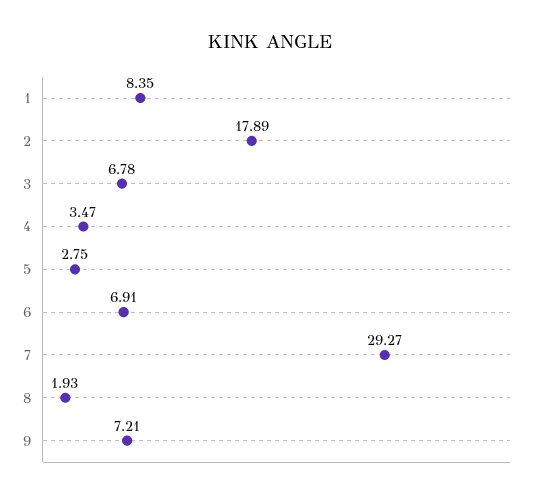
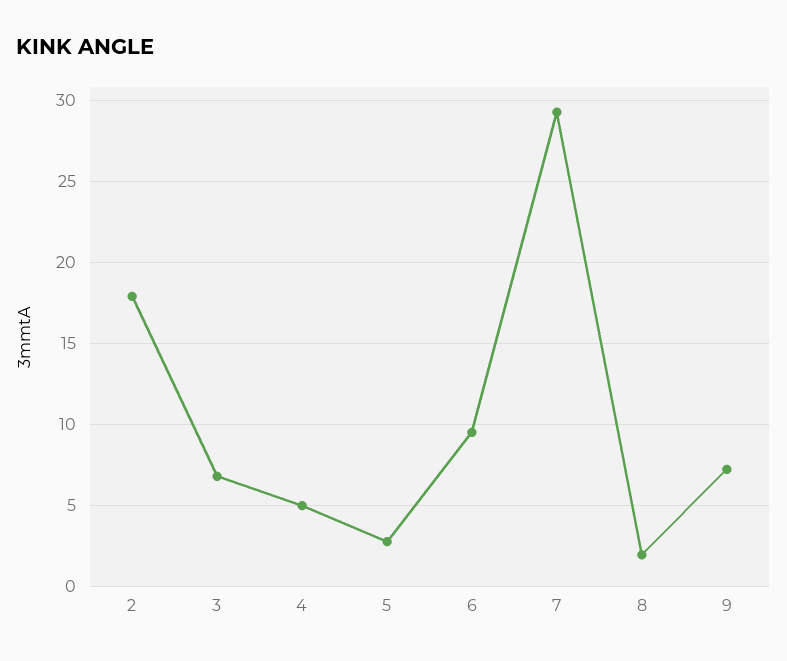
  {
-   "1": 8.35,
    "2": 17.89,
    "3": 6.78,
-   "4": 3.47,
+   "4": 5,
    "5": 2.75,
-   "6": 6.91,
+   "6": 9.5,
    "7": 29.27,
    "8": 1.93,
    "9": 7.21
  }

